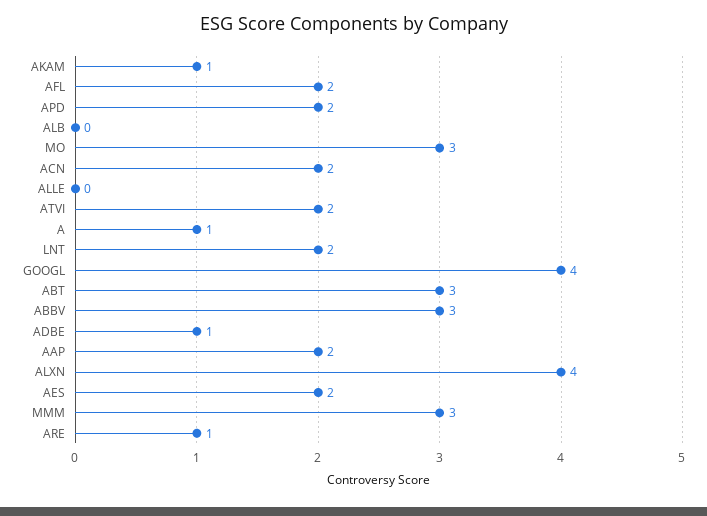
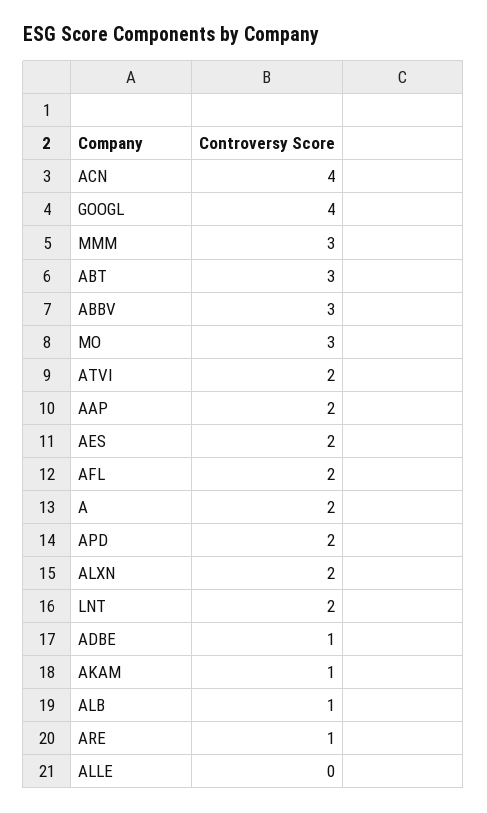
  {
    "AKAM": 1,
    "AFL": 2,
    "APD": 2,
-   "ALB": 0,
+   "ALB": 1,
    "MO": 3,
-   "ACN": 2,
+   "ACN": 4,
    "ALLE": 0,
    "ATVI": 2,
-   "A": 1,
+   "A": 2,
    "LNT": 2,
    "GOOGL": 4,
    "ABT": 3,
    "ABBV": 3,
    "ADBE": 1,
    "AAP": 2,
-   "ALXN": 4,
+   "ALXN": 2,
    "AES": 2,
    "MMM": 3,
    "ARE": 1
  }

